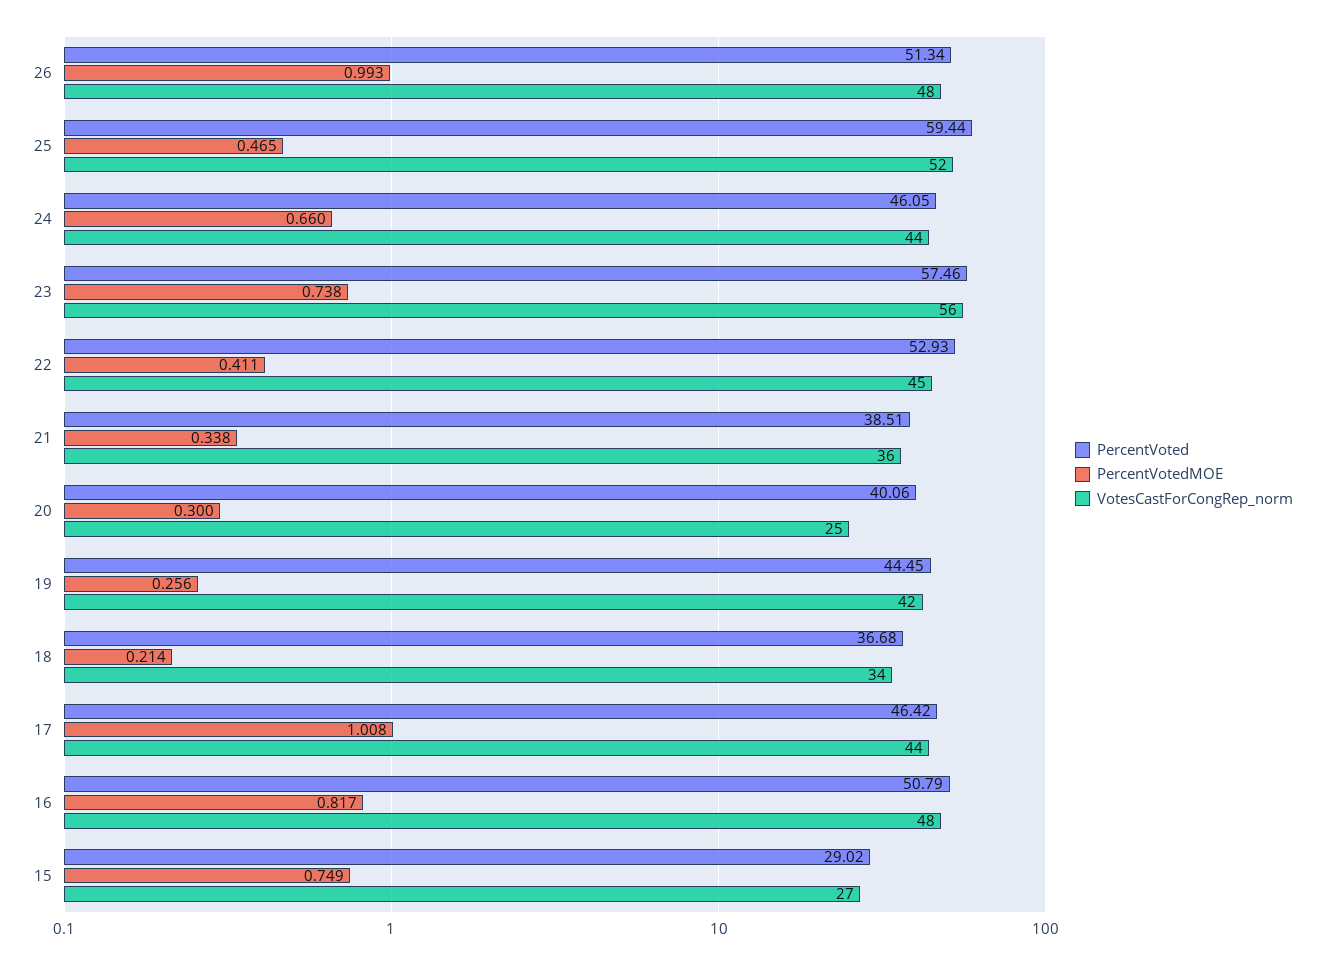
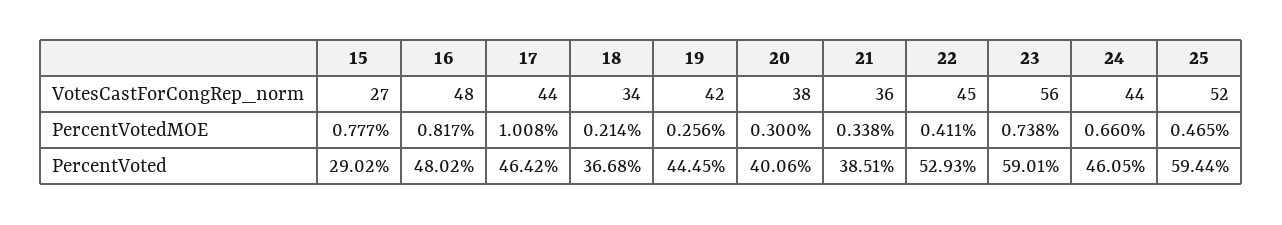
  {
    "PercentVoted": {
-     "26": 51.34,
      "25": 59.44,
      "24": 46.05,
-     "23": 57.46,
+     "23": 59.01,
      "22": 52.93,
      "21": 38.51,
      "20": 40.06,
      "19": 44.45,
      "18": 36.68,
      "17": 46.42,
-     "16": 50.79,
+     "16": 48.02,
      "15": 29.02
    },
    "PercentVotedMOE": {
-     "26": 0.993,
      "25": 0.465,
      "24": 0.66,
      "23": 0.738,
      "22": 0.411,
      "21": 0.338,
      "20": 0.3,
      "19": 0.256,
      "18": 0.214,
      "17": 1.008,
      "16": 0.817,
-     "15": 0.749
+     "15": 0.777
    },
    "VotesCastForCongRep_norm": {
-     "26": 48,
      "25": 52,
      "24": 44,
      "23": 56,
      "22": 45,
      "21": 36,
-     "20": 25,
+     "20": 38,
      "19": 42,
      "18": 34,
      "17": 44,
      "16": 48,
      "15": 27
    }
  }

